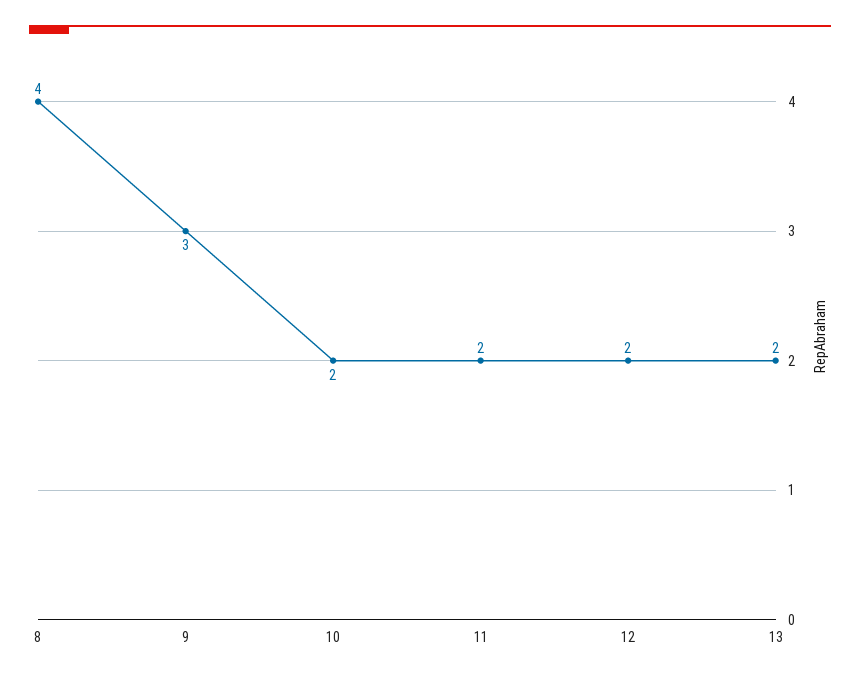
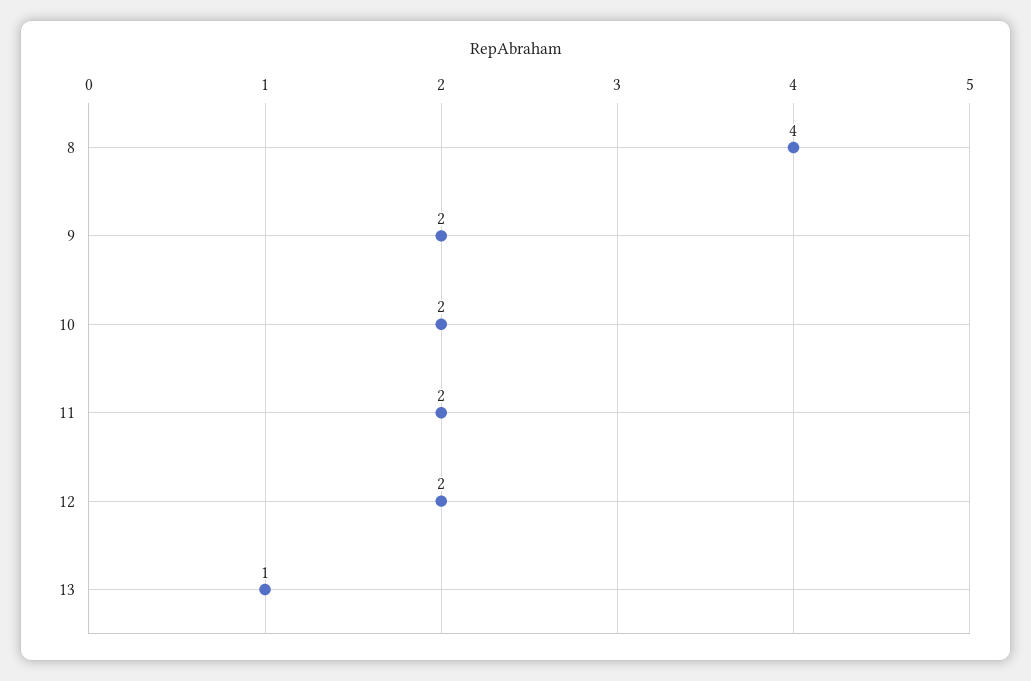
  {
    "8": 4,
-   "9": 3,
+   "9": 2,
    "10": 2,
    "11": 2,
    "12": 2,
-   "13": 2
+   "13": 1
  }

